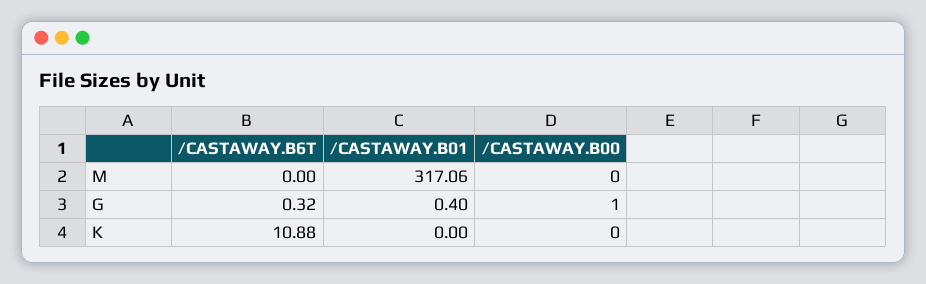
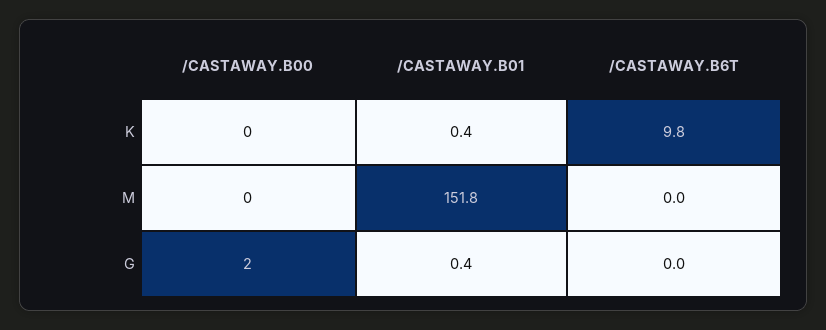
  {
    "/CASTAWAY.B6T": {
      "M": 0,
-     "G": 0.32,
+     "G": 0,
-     "K": 10.88
+     "K": 9.8
    },
    "/CASTAWAY.B01": {
-     "M": 317.06,
+     "M": 151.8,
      "G": 0.4,
-     "K": 0
+     "K": 0.4
    },
    "/CASTAWAY.B00": {
      "M": 0,
-     "G": 1,
+     "G": 2,
      "K": 0
    }
  }

